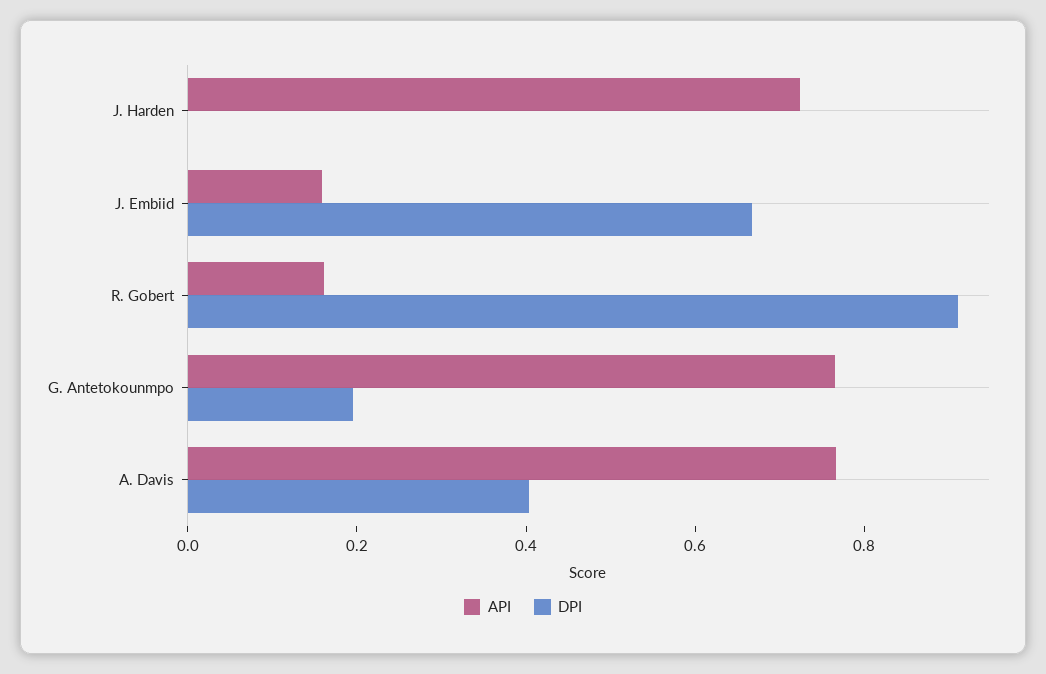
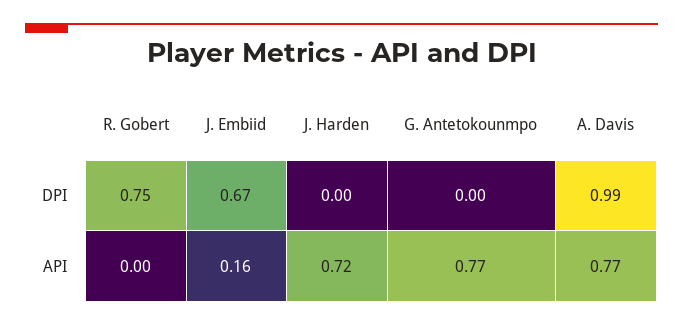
  {
    "API": {
      "J. Harden": 0.72,
      "J. Embiid": 0.16,
-     "R. Gobert": 0.15,
+     "R. Gobert": 0,
      "G. Antetokounmpo": 0.77,
      "A. Davis": 0.77
    },
    "DPI": {
      "J. Harden": 0,
      "J. Embiid": 0.67,
-     "R. Gobert": 0.9,
+     "R. Gobert": 0.75,
-     "G. Antetokounmpo": 0.2,
+     "G. Antetokounmpo": 0,
-     "A. Davis": 0.4
+     "A. Davis": 0.99
    }
  }

